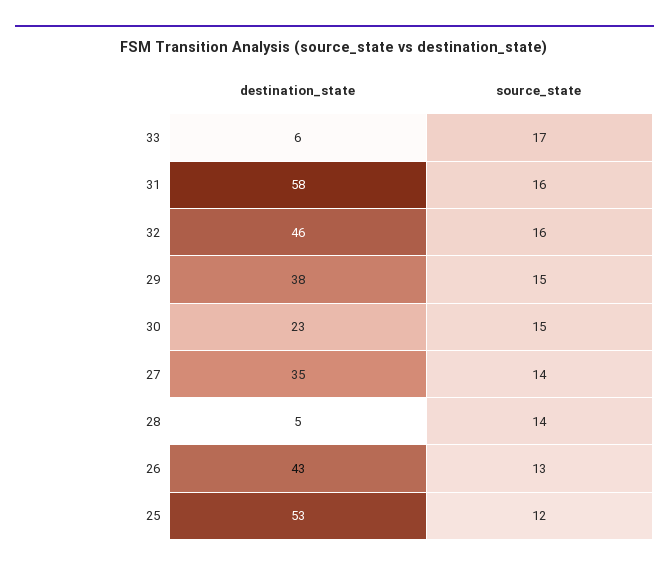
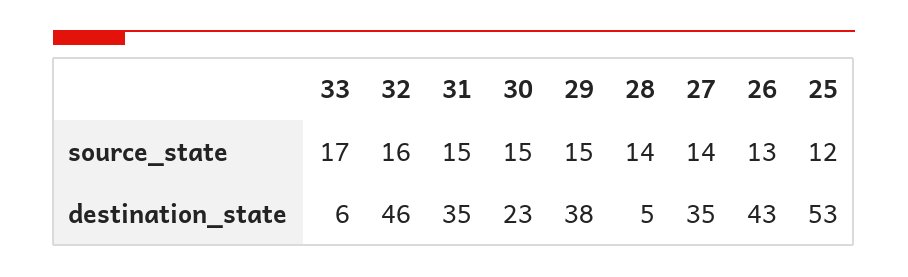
  {
    "destination_state": {
      "33": 6,
-     "31": 58,
+     "31": 35,
      "32": 46,
      "29": 38,
      "30": 23,
      "27": 35,
      "28": 5,
      "26": 43,
      "25": 53
    },
    "source_state": {
      "33": 17,
-     "31": 16,
+     "31": 15,
      "32": 16,
      "29": 15,
      "30": 15,
      "27": 14,
      "28": 14,
      "26": 13,
      "25": 12
    }
  }

